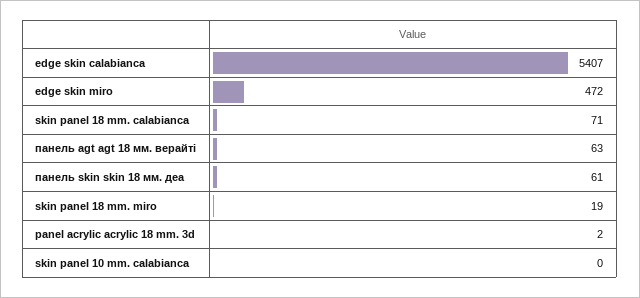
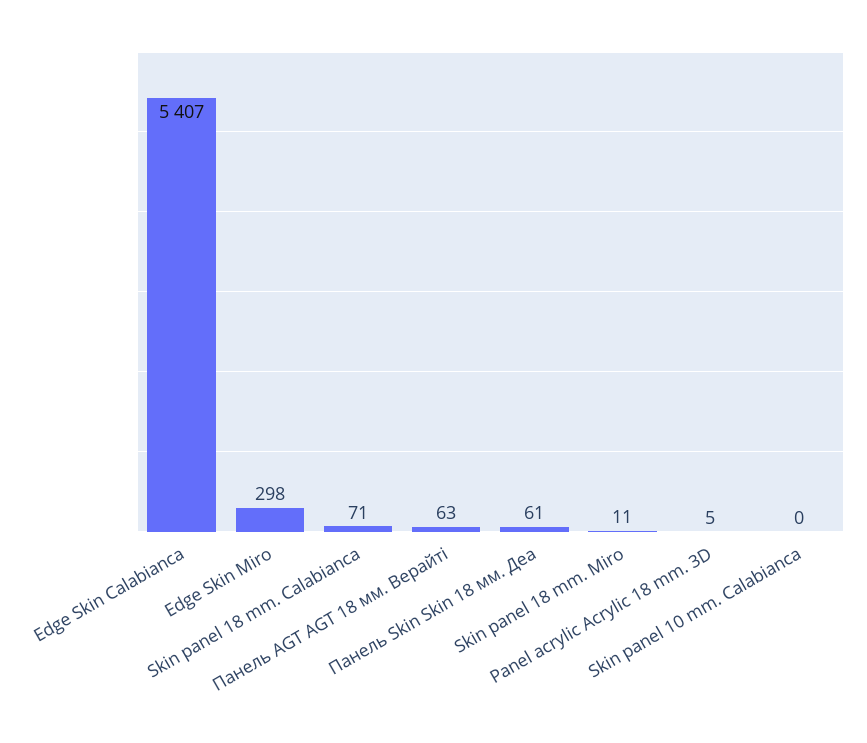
  {
    "edge skin calabianca": 5407,
-   "edge skin miro": 472,
+   "edge skin miro": 298,
    "skin panel 18 mm. calabianca": 71,
    "панель agt agt 18 мм. верайті": 63,
    "панель skin skin 18 мм. деа": 61,
-   "skin panel 18 mm. miro": 19,
+   "skin panel 18 mm. miro": 11,
-   "panel acrylic acrylic 18 mm. 3d": 2,
+   "panel acrylic acrylic 18 mm. 3d": 5,
    "skin panel 10 mm. calabianca": 0
  }

